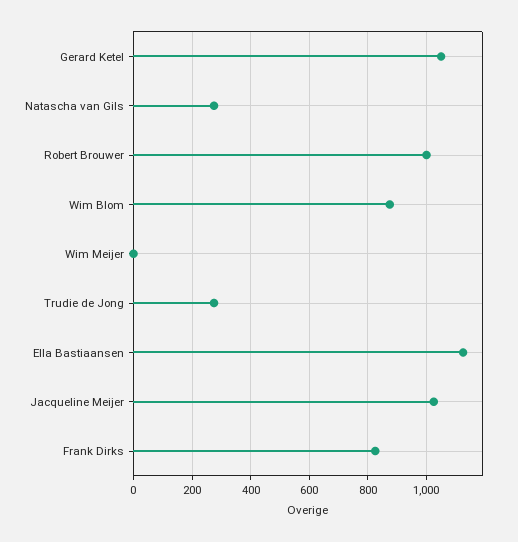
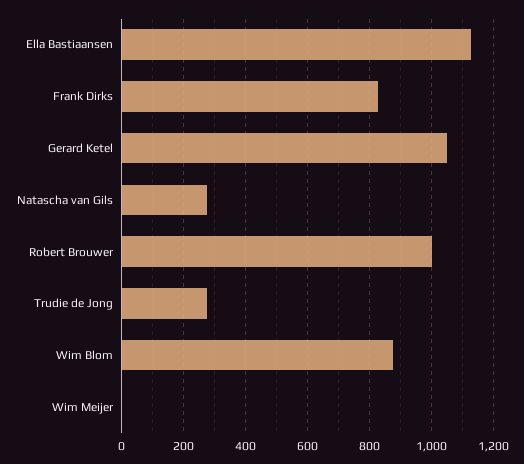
  {
    "Gerard Ketel": 1060,
    "Natascha van Gils": 280,
    "Robert Brouwer": 1000,
    "Wim Blom": 880,
    "Wim Meijer": 0,
    "Trudie de Jong": 280,
    "Ella Bastiaansen": 1120,
-   "Jacqueline Meijer": 1025,
    "Frank Dirks": 820
  }

